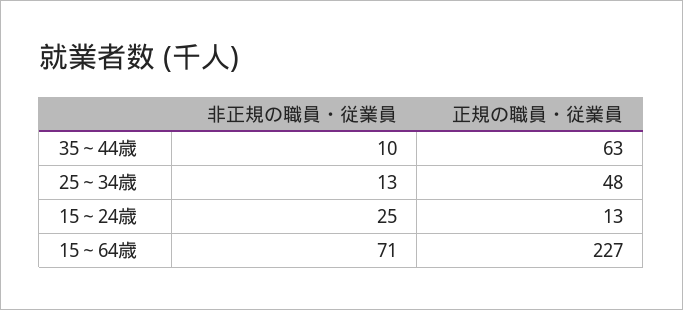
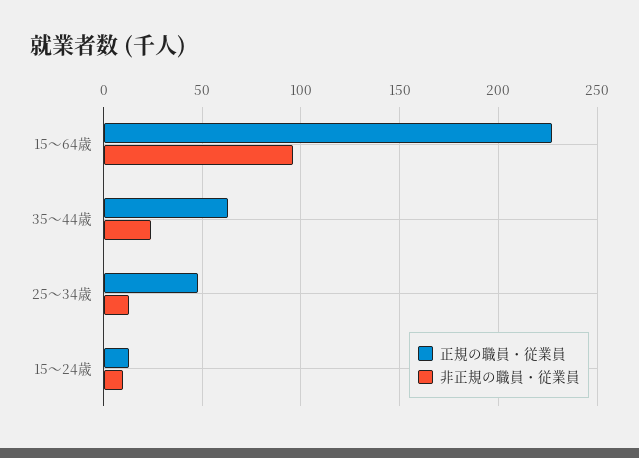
  {
    "非正規の職員・従業員": {
-     "35～44歳": 10,
+     "35～44歳": 25,
      "25～34歳": 13,
-     "15～24歳": 25,
+     "15～24歳": 10,
-     "15～64歳": 71
+     "15～64歳": 95
    },
    "正規の職員・従業員": {
      "35～44歳": 63,
      "25～34歳": 48,
      "15～24歳": 13,
      "15～64歳": 227
    }
  }

